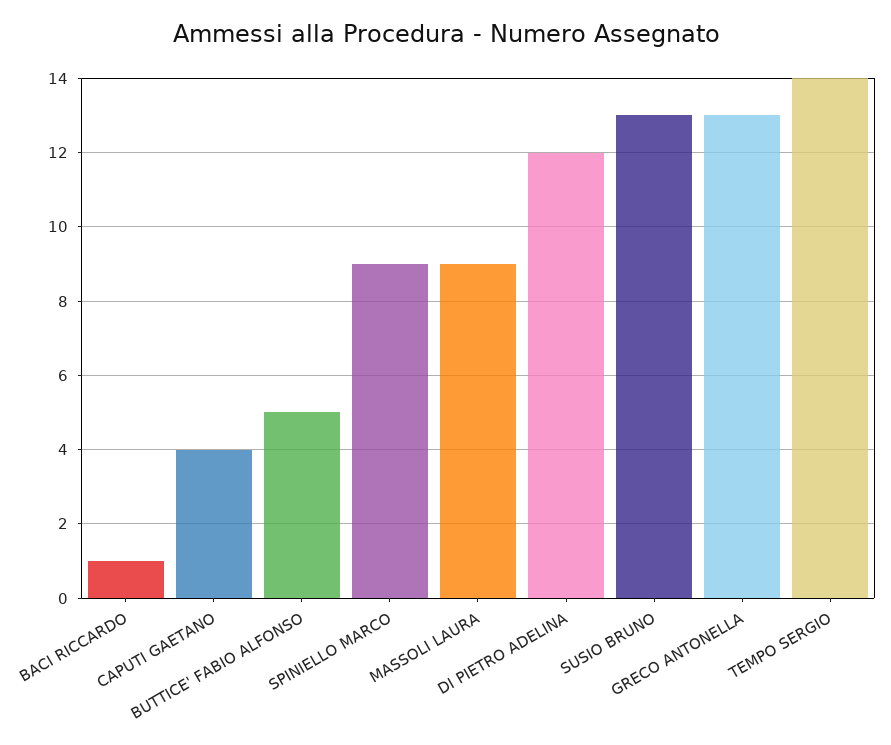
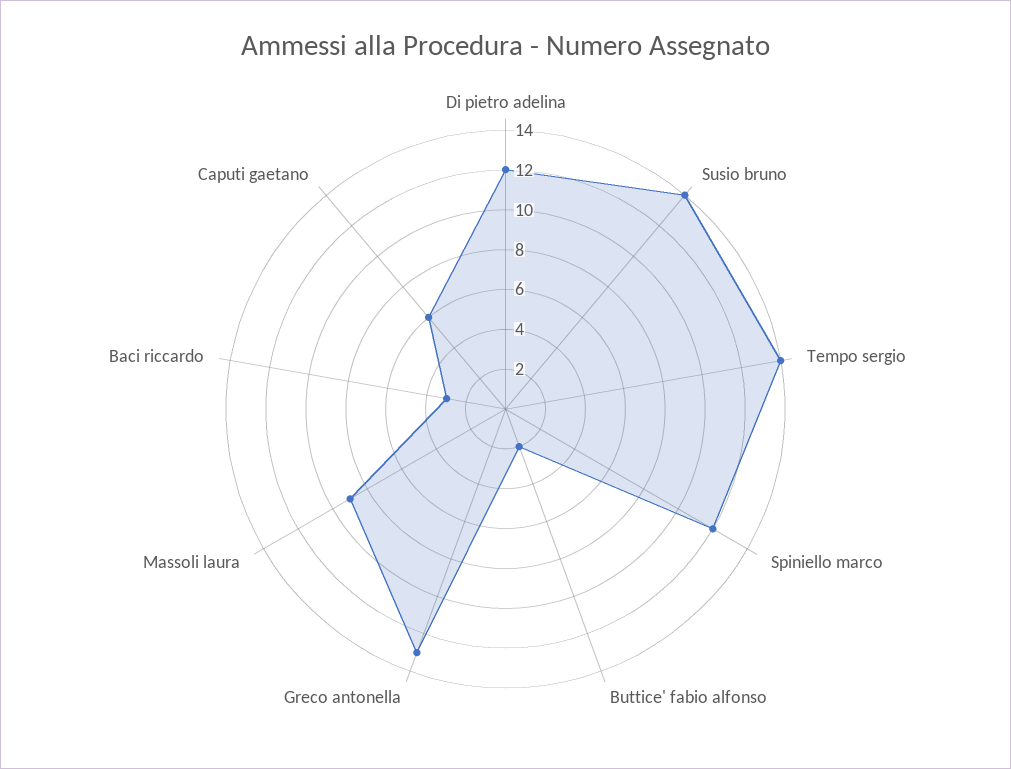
  {
-   "BACI RICCARDO": 1,
+   "BACI RICCARDO": 3,
-   "CAPUTI GAETANO": 4,
+   "CAPUTI GAETANO": 6,
-   "BUTTICE' FABIO ALFONSO": 5,
+   "BUTTICE' FABIO ALFONSO": 2,
-   "SPINIELLO MARCO": 9,
+   "SPINIELLO MARCO": 12,
    "MASSOLI LAURA": 9,
    "DI PIETRO ADELINA": 12,
-   "SUSIO BRUNO": 13,
+   "SUSIO BRUNO": 14,
    "GRECO ANTONELLA": 13,
    "TEMPO SERGIO": 14
  }

